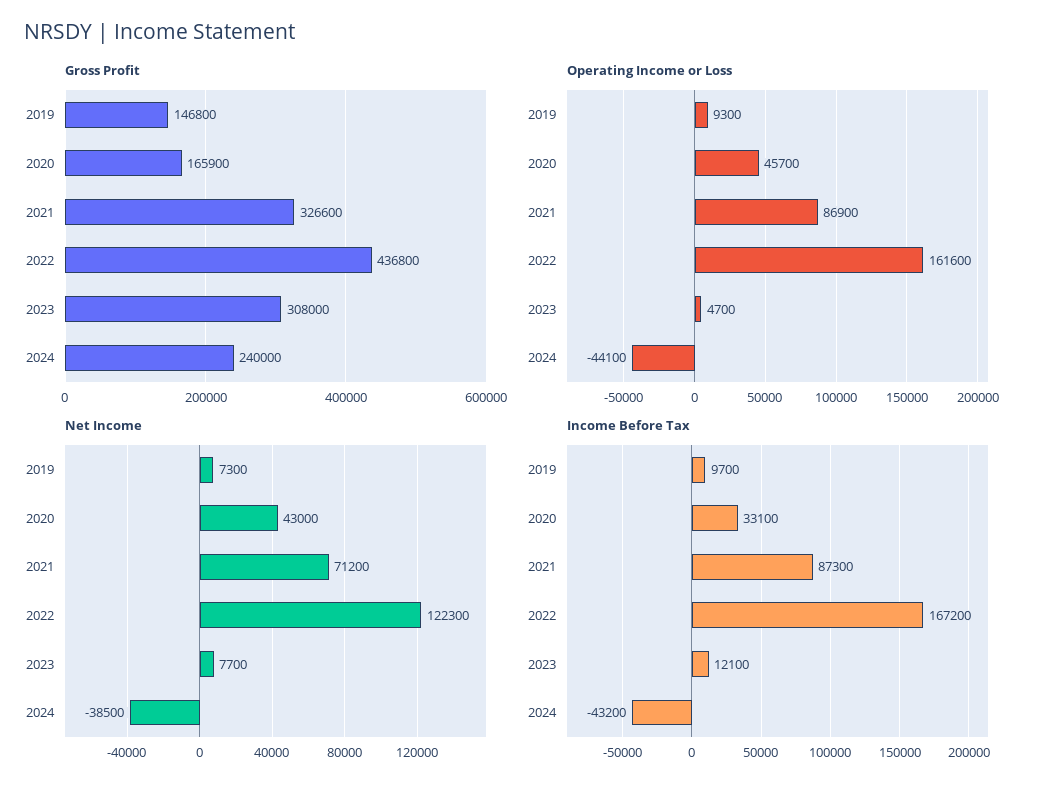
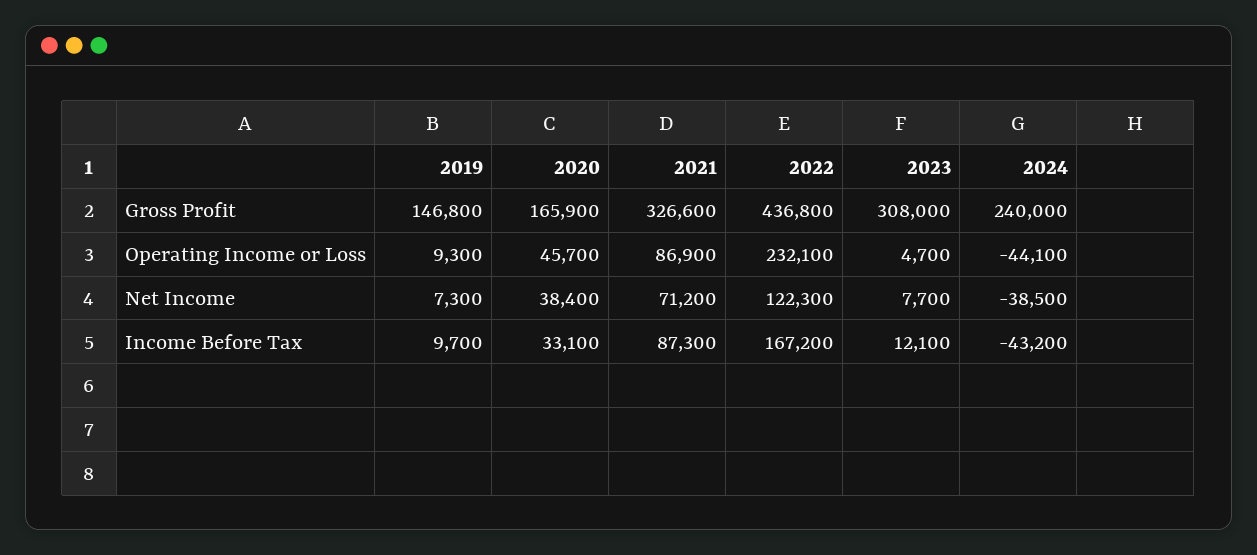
  {
    "Gross Profit": {
      "2019": 146800,
      "2020": 165900,
      "2021": 326600,
      "2022": 436800,
      "2023": 308000,
      "2024": 240000
    },
    "Operating Income or Loss": {
      "2019": 9300,
      "2020": 45700,
      "2021": 86900,
-     "2022": 161600,
+     "2022": 232100,
      "2023": 4700,
      "2024": -44100
    },
    "Net Income": {
      "2019": 7300,
-     "2020": 43000,
+     "2020": 38400,
      "2021": 71200,
      "2022": 122300,
      "2023": 7700,
      "2024": -38500
    },
    "Income Before Tax": {
      "2019": 9700,
      "2020": 33100,
      "2021": 87300,
      "2022": 167200,
      "2023": 12100,
      "2024": -43200
    }
  }

